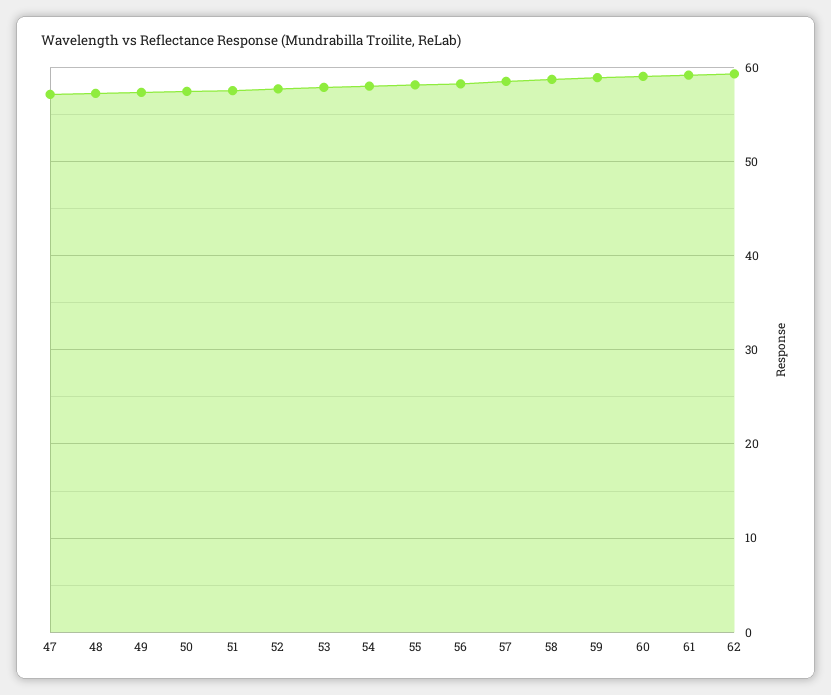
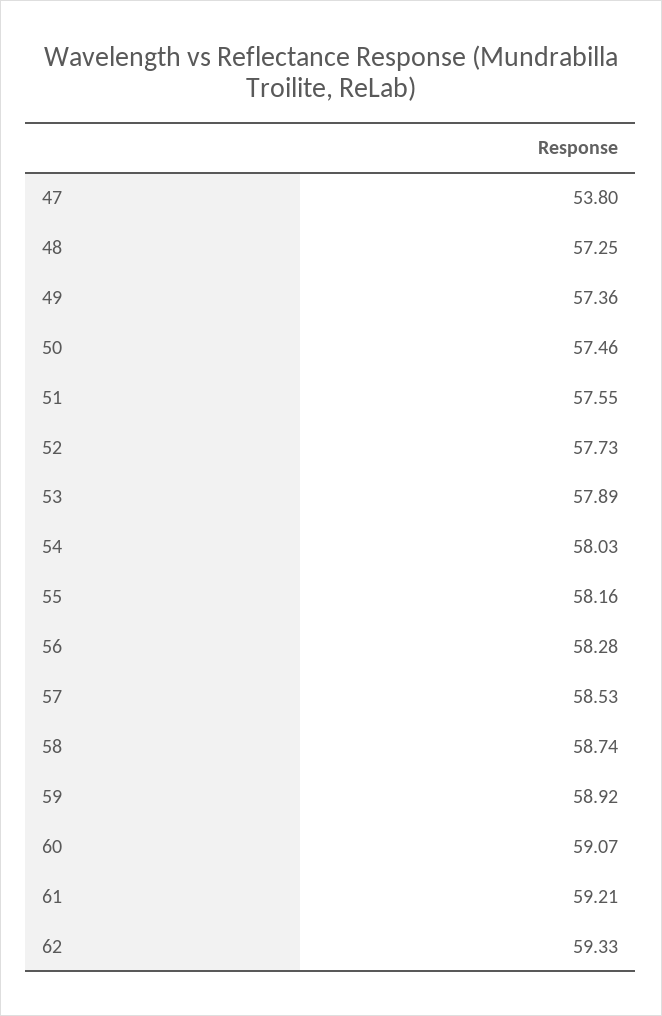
  {
-   "47": 57,
+   "47": 53.8,
    "48": 57.25,
    "49": 57.36,
    "50": 57.46,
    "51": 57.55,
    "52": 57.73,
    "53": 57.89,
    "54": 58.03,
    "55": 58.16,
    "56": 58.28,
    "57": 58.53,
    "58": 58.74,
    "59": 58.92,
    "60": 59.07,
    "61": 59.21,
    "62": 59.33
  }

